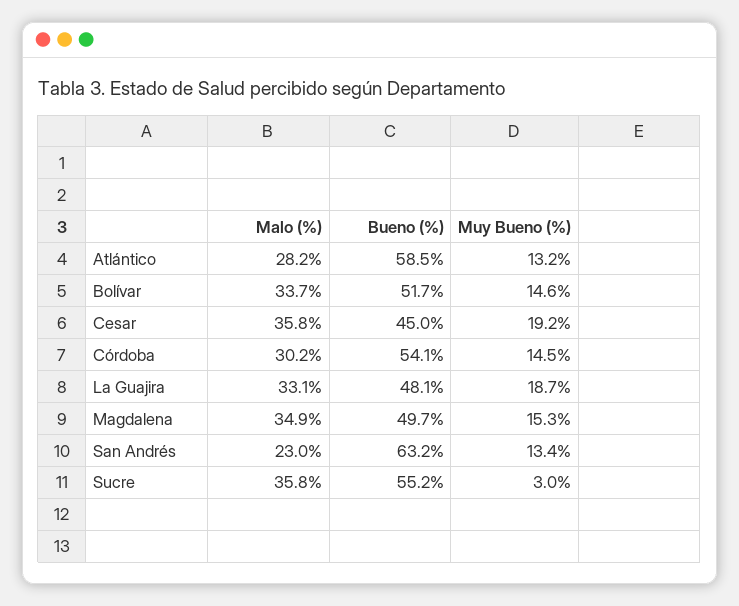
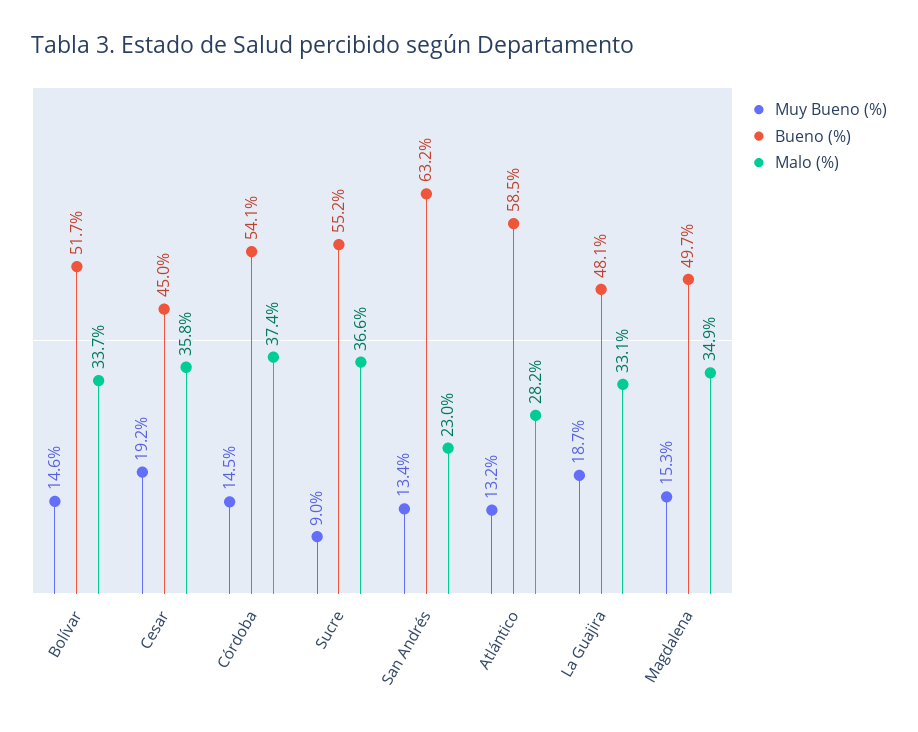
  {
    "Malo (%)": {
      "Atlántico": 28.2,
      "Bolívar": 33.7,
      "Cesar": 35.8,
-     "Córdoba": 30.2,
+     "Córdoba": 37.4,
      "La Guajira": 33.1,
      "Magdalena": 34.9,
      "San Andrés": 23,
-     "Sucre": 35.8
+     "Sucre": 36.6
    },
    "Bueno (%)": {
      "Atlántico": 58.5,
      "Bolívar": 51.7,
      "Cesar": 45,
      "Córdoba": 54.1,
      "La Guajira": 48.1,
      "Magdalena": 49.7,
      "San Andrés": 63.2,
      "Sucre": 55.2
    },
    "Muy Bueno (%)": {
      "Atlántico": 13.2,
      "Bolívar": 14.6,
      "Cesar": 19.2,
      "Córdoba": 14.5,
      "La Guajira": 18.7,
      "Magdalena": 15.3,
      "San Andrés": 13.4,
-     "Sucre": 3
+     "Sucre": 9
    }
  }

